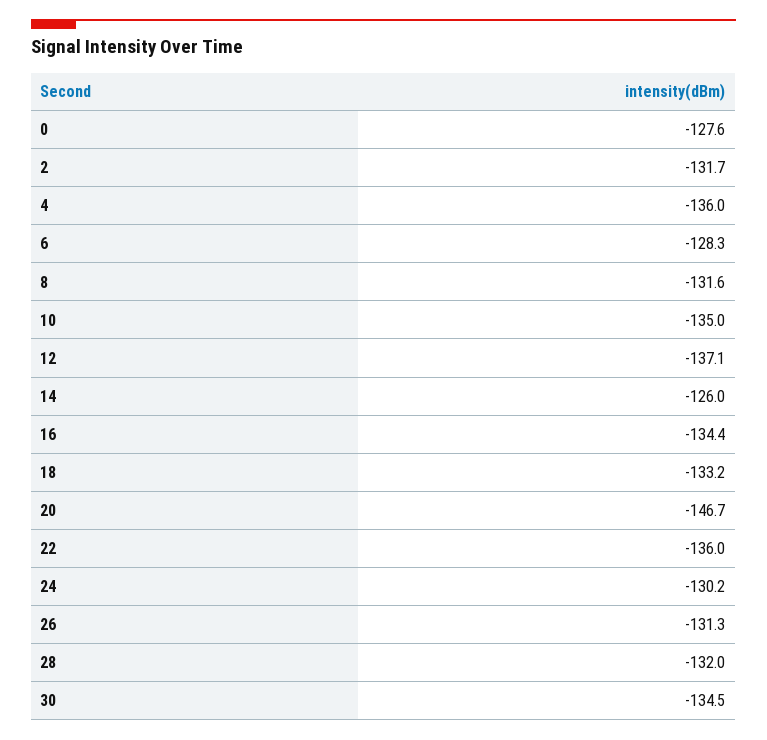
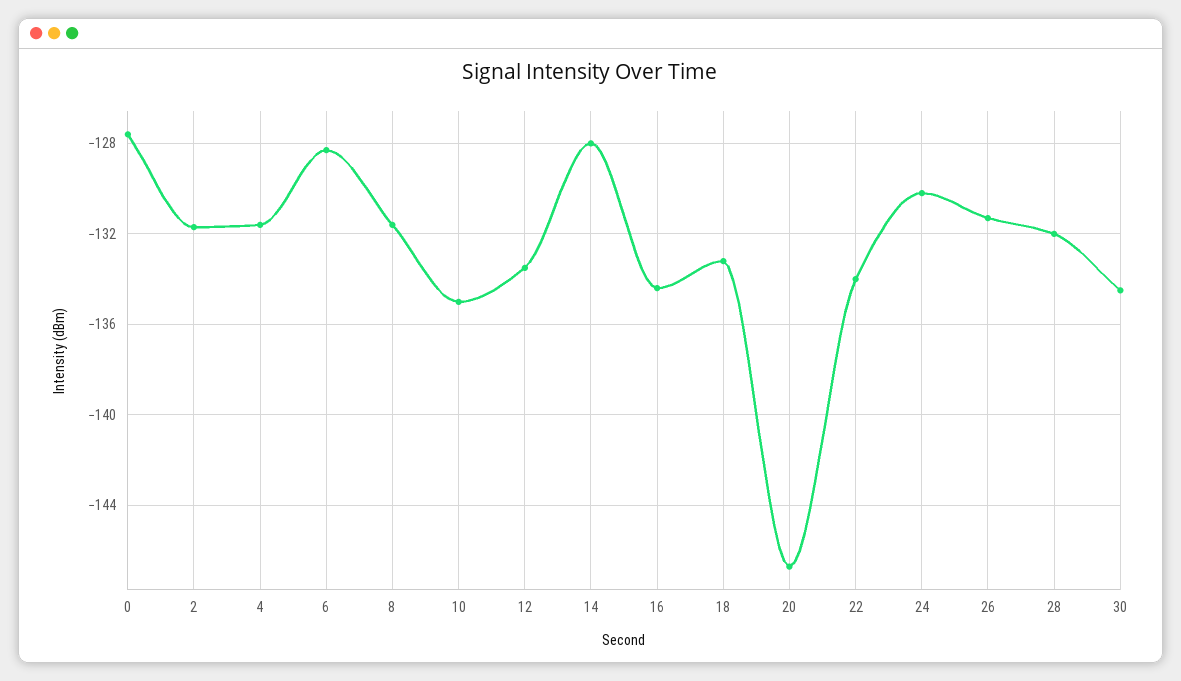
  {
    "0": -127.6,
    "2": -131.7,
-   "4": -136,
+   "4": -131.5,
    "6": -128.3,
    "8": -131.6,
    "10": -135,
-   "12": -137.1,
+   "12": -133.5,
-   "14": -126,
+   "14": -128,
    "16": -134.4,
    "18": -133.2,
    "20": -146.7,
-   "22": -136,
+   "22": -134,
    "24": -130.2,
    "26": -131.3,
    "28": -132,
    "30": -134.5
  }

